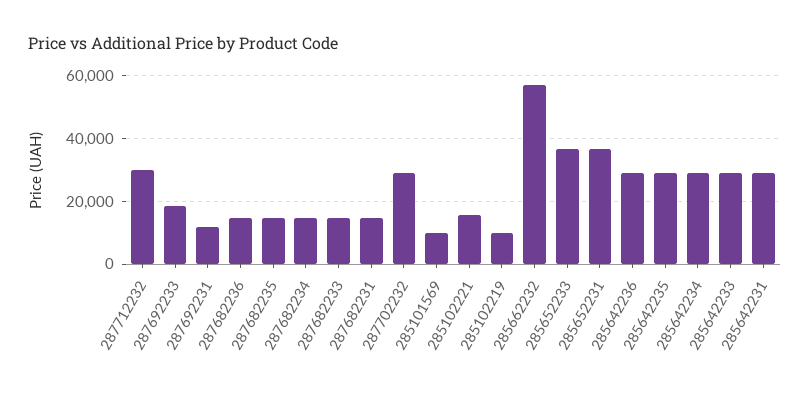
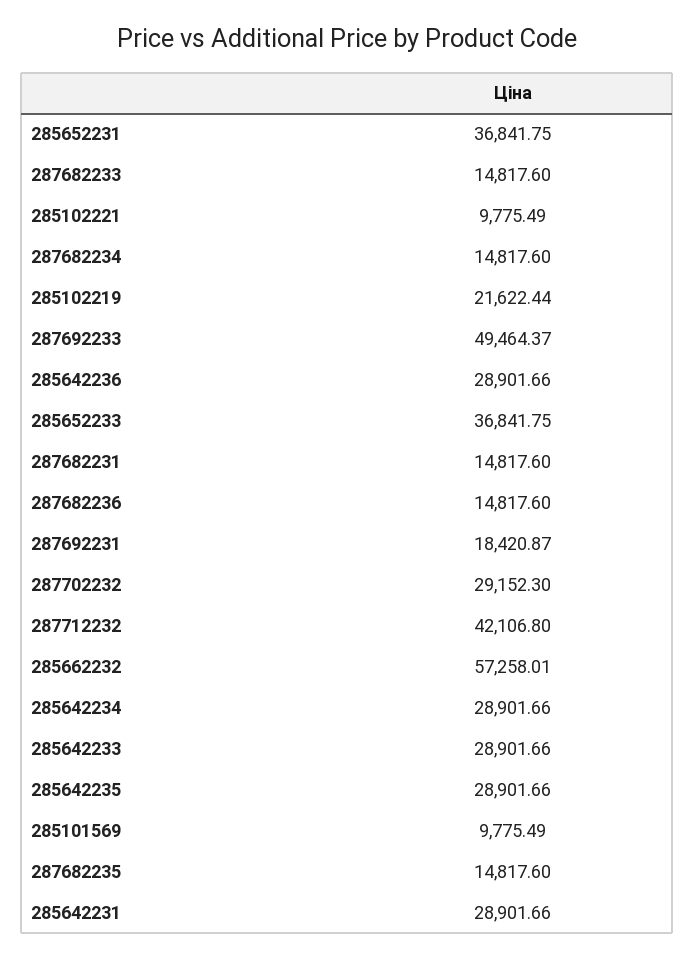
  {
-   "287712232": 30000,
+   "287712232": 42106.8,
-   "287692233": 18000,
+   "287692233": 49464.37,
-   "287692231": 12000,
+   "287692231": 18420.87,
    "287682236": 14817.6,
    "287682235": 14817.6,
    "287682234": 14817.6,
    "287682233": 14817.6,
    "287682231": 14817.6,
    "287702232": 29152.3,
    "285101569": 9775.49,
-   "285102221": 16000,
+   "285102221": 9775.49,
-   "285102219": 10000,
+   "285102219": 21622.44,
    "285662232": 57258.01,
    "285652233": 36841.75,
    "285652231": 36841.75,
    "285642236": 28901.66,
    "285642235": 28901.66,
    "285642234": 28901.66,
    "285642233": 28901.66,
    "285642231": 28901.66
  }

